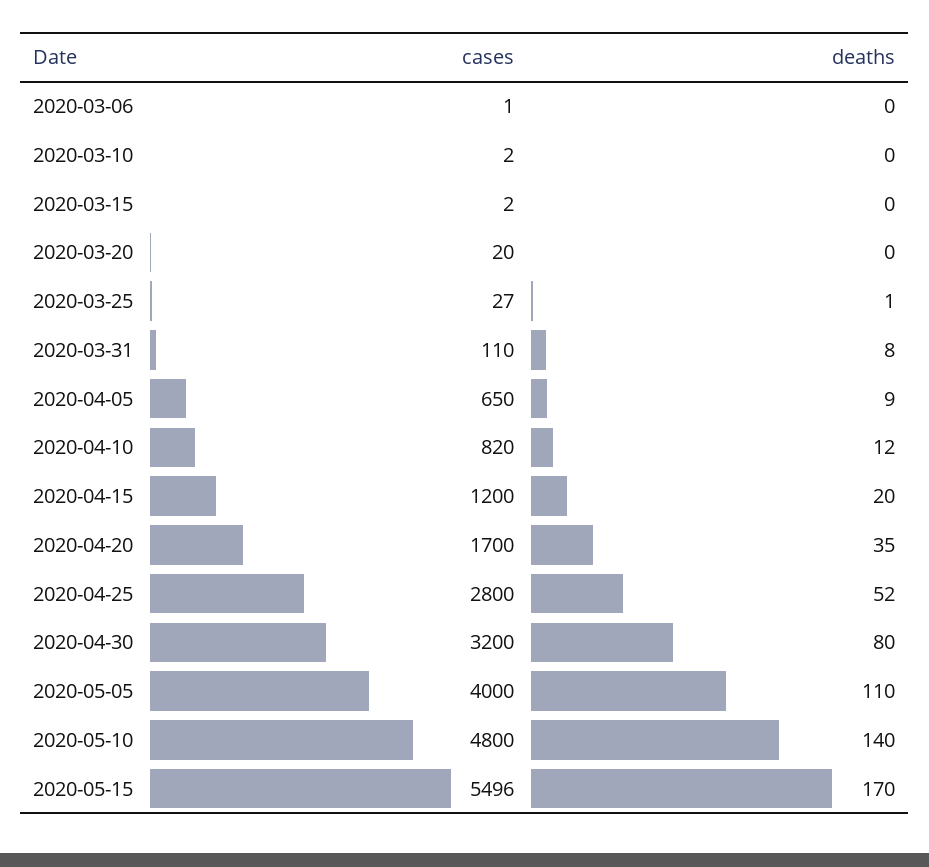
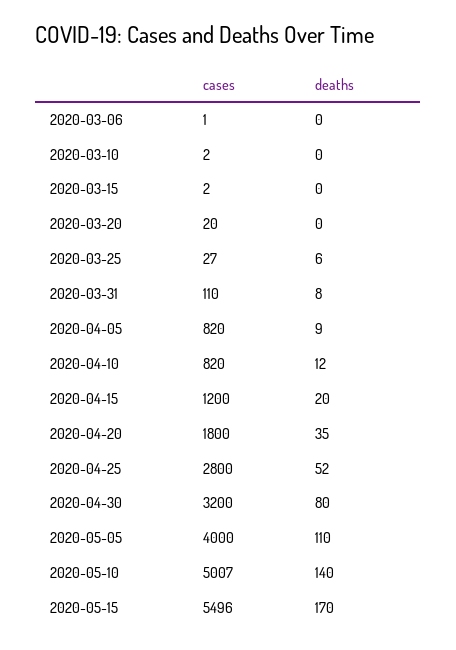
  {
    "cases": {
      "2020-03-06": 1,
      "2020-03-10": 2,
      "2020-03-15": 2,
      "2020-03-20": 20,
      "2020-03-25": 27,
      "2020-03-31": 110,
-     "2020-04-05": 650,
+     "2020-04-05": 820,
      "2020-04-10": 820,
      "2020-04-15": 1200,
-     "2020-04-20": 1700,
+     "2020-04-20": 1800,
      "2020-04-25": 2800,
      "2020-04-30": 3200,
      "2020-05-05": 4000,
-     "2020-05-10": 4800,
+     "2020-05-10": 5007,
      "2020-05-15": 5496
    },
    "deaths": {
      "2020-03-06": 0,
      "2020-03-10": 0,
      "2020-03-15": 0,
      "2020-03-20": 0,
-     "2020-03-25": 1,
+     "2020-03-25": 6,
      "2020-03-31": 8,
      "2020-04-05": 9,
      "2020-04-10": 12,
      "2020-04-15": 20,
      "2020-04-20": 35,
      "2020-04-25": 52,
      "2020-04-30": 80,
      "2020-05-05": 110,
      "2020-05-10": 140,
      "2020-05-15": 170
    }
  }

